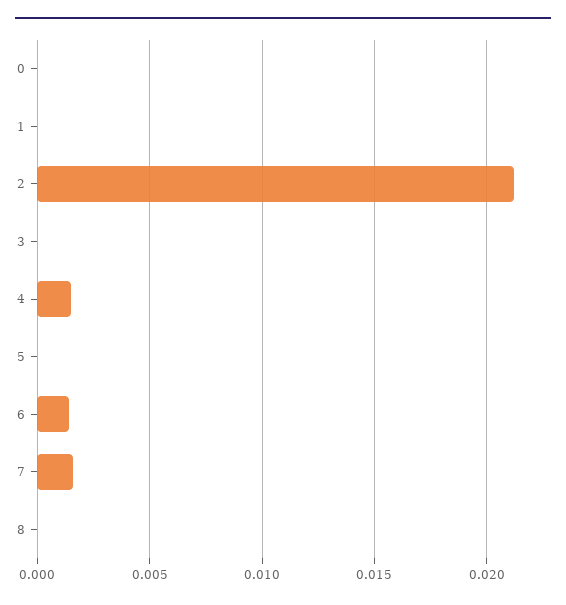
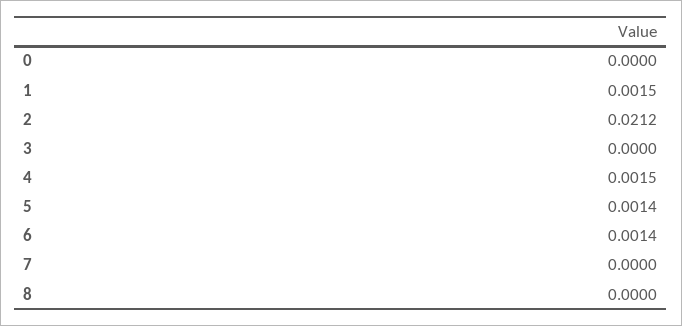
  {
    "0": 0,
-   "1": 0,
+   "1": 0.0015,
    "2": 0.0212,
    "3": 0,
    "4": 0.0015,
-   "5": 0,
+   "5": 0.0014,
    "6": 0.0014,
-   "7": 0.0015,
+   "7": 0,
    "8": 0
  }

